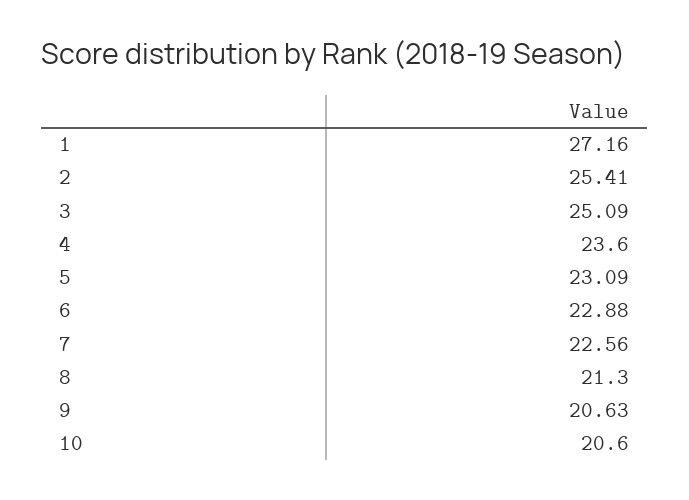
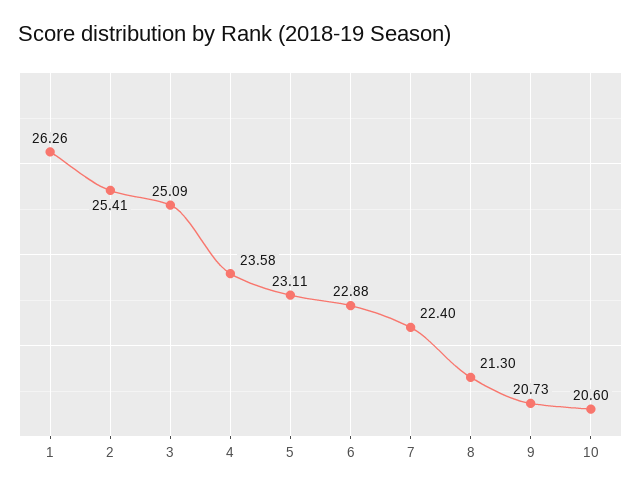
  {
-   "1": 27.16,
+   "1": 26.26,
    "2": 25.41,
    "3": 25.09,
-   "4": 23.6,
+   "4": 23.58,
-   "5": 23.09,
+   "5": 23.11,
    "6": 22.88,
-   "7": 22.56,
+   "7": 22.4,
    "8": 21.3,
-   "9": 20.63,
+   "9": 20.73,
    "10": 20.6
  }

